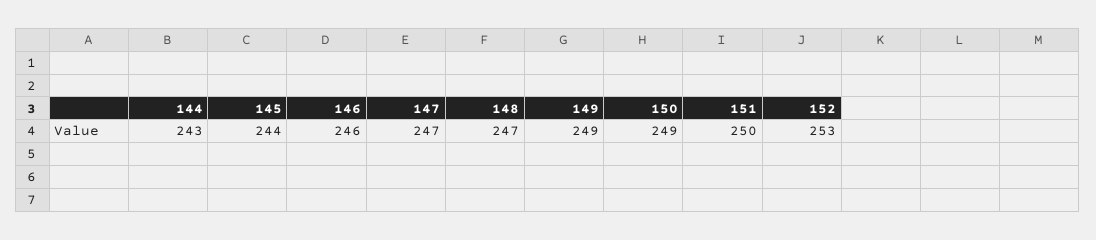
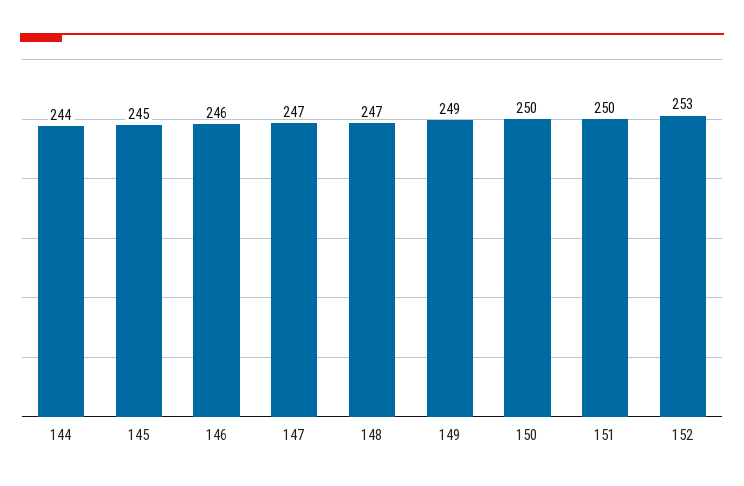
  {
-   "144": 243,
+   "144": 244,
-   "145": 244,
+   "145": 245,
    "146": 246,
    "147": 247,
    "148": 247,
    "149": 249,
-   "150": 249,
+   "150": 250,
    "151": 250,
    "152": 253
  }

